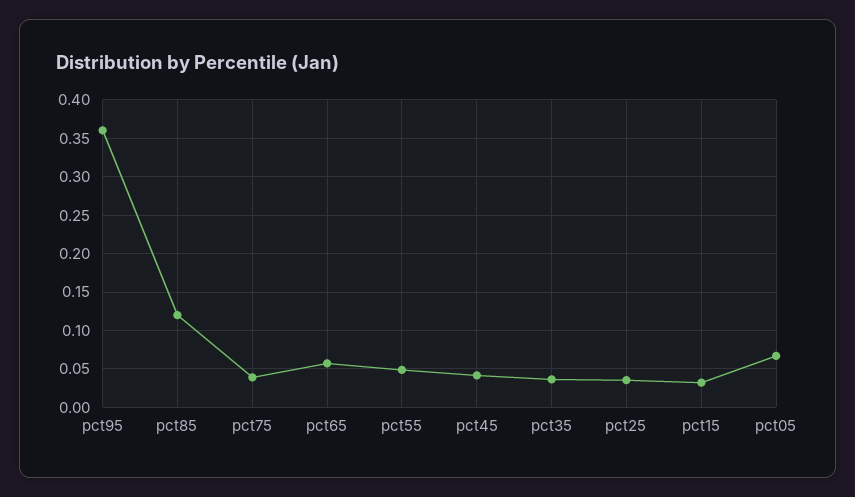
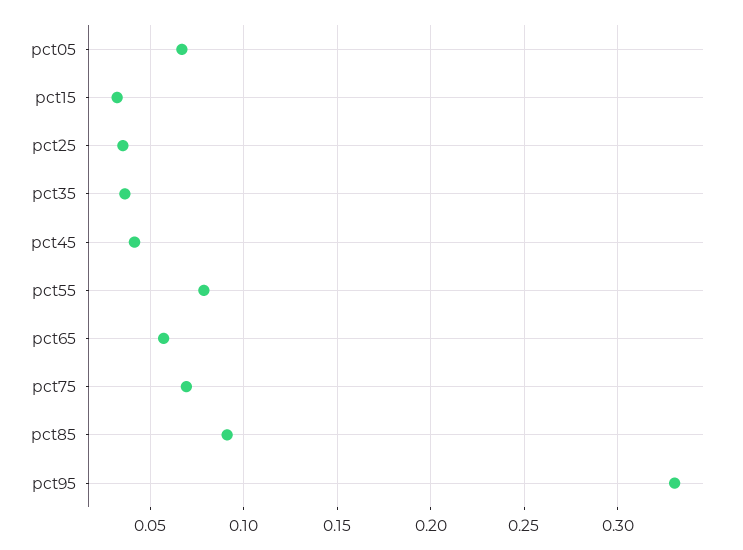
  {
-   "pct95": 0.36,
+   "pct95": 0.33,
-   "pct85": 0.12,
+   "pct85": 0.09,
-   "pct75": 0.04,
+   "pct75": 0.07,
    "pct65": 0.055,
-   "pct55": 0.05,
+   "pct55": 0.08,
    "pct45": 0.04,
    "pct35": 0.035,
    "pct25": 0.035,
    "pct15": 0.03,
    "pct05": 0.065
  }

